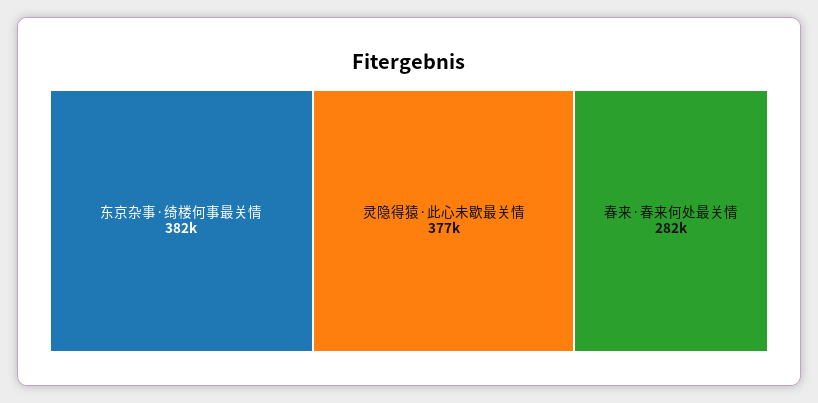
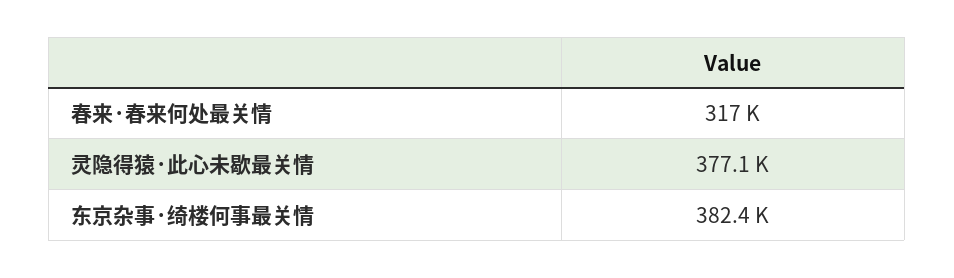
  {
    "东京杂事·绮楼何事最关情": 382400,
    "灵隐得猿·此心未歇最关情": 377100,
-   "春来·春来何处最关情": 282000
+   "春来·春来何处最关情": 317000
  }

